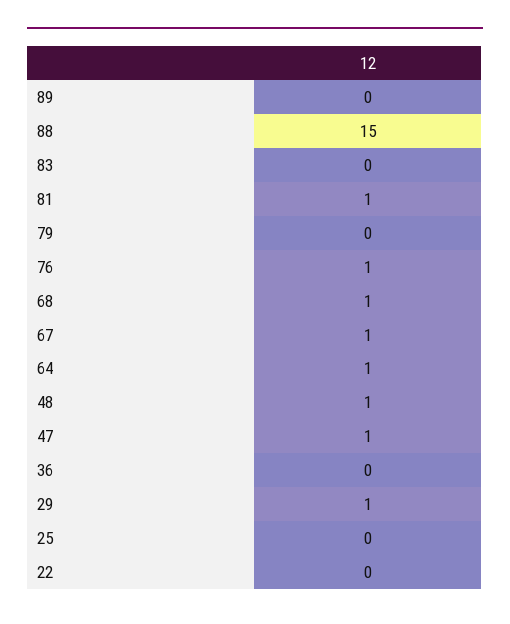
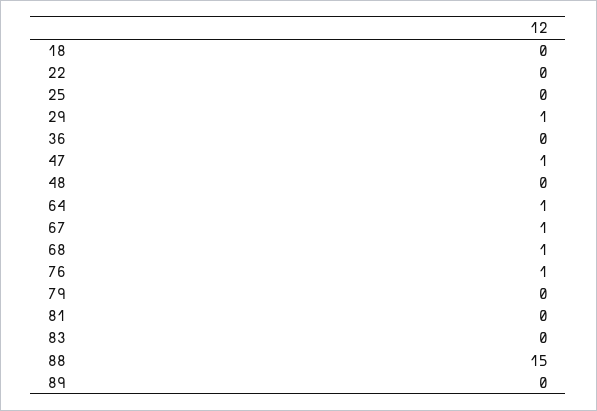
  {
    "89": 0,
    "88": 15,
    "83": 0,
-   "81": 1,
+   "81": 0,
    "79": 0,
    "76": 1,
    "68": 1,
    "67": 1,
    "64": 1,
-   "48": 1,
+   "48": 0,
    "47": 1,
    "36": 0,
    "29": 1,
    "25": 0,
-   "22": 0
+   "22": 0,
+   "18": 0
  }

